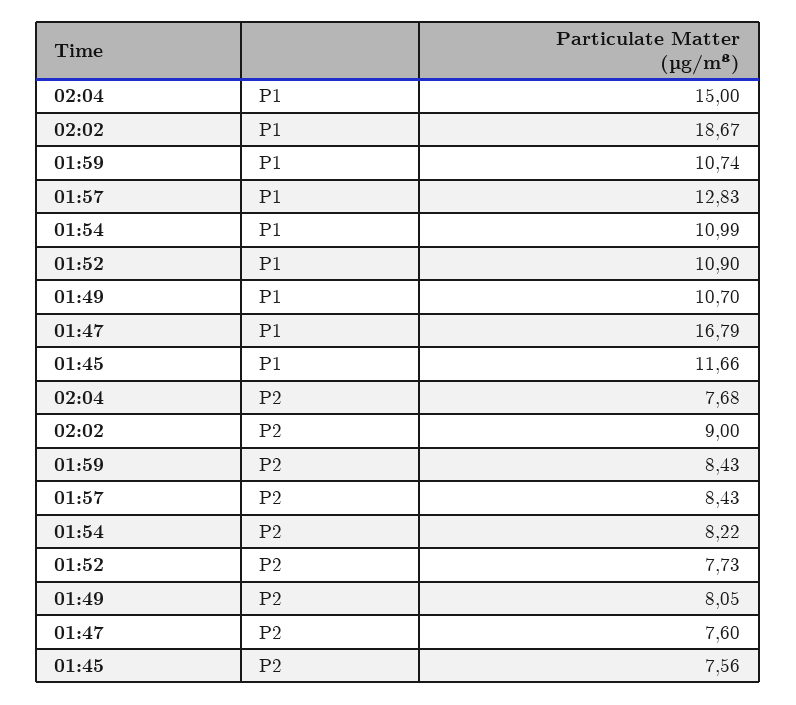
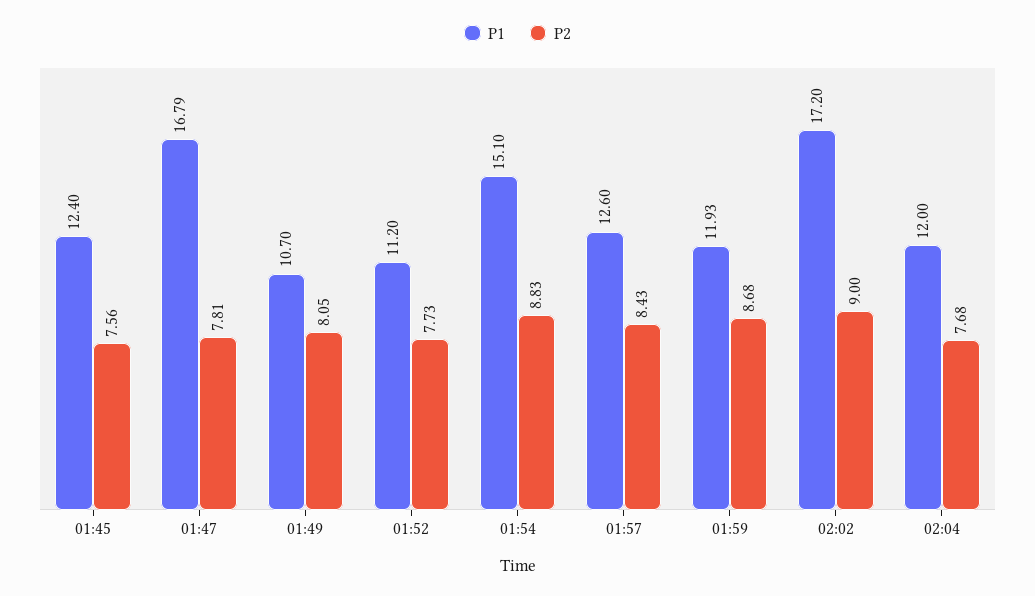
  {
    "P1": {
-     "02:04": 15,
+     "02:04": 12,
-     "02:02": 18.67,
+     "02:02": 17.2,
-     "01:59": 10.74,
+     "01:59": 11.93,
-     "01:57": 12.83,
+     "01:57": 12.6,
-     "01:54": 10.99,
+     "01:54": 15.1,
-     "01:52": 10.9,
+     "01:52": 11.2,
      "01:49": 10.7,
      "01:47": 16.79,
-     "01:45": 11.66
+     "01:45": 12.4
    },
    "P2": {
      "02:04": 7.68,
      "02:02": 9,
-     "01:59": 8.43,
+     "01:59": 8.68,
      "01:57": 8.43,
-     "01:54": 8.22,
+     "01:54": 8.83,
      "01:52": 7.73,
      "01:49": 8.05,
-     "01:47": 7.6,
+     "01:47": 7.81,
      "01:45": 7.56
    }
  }

